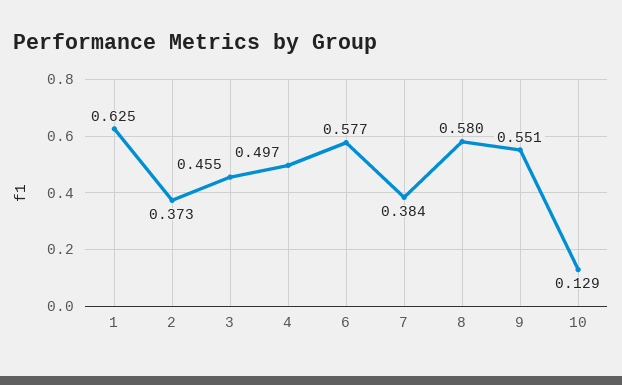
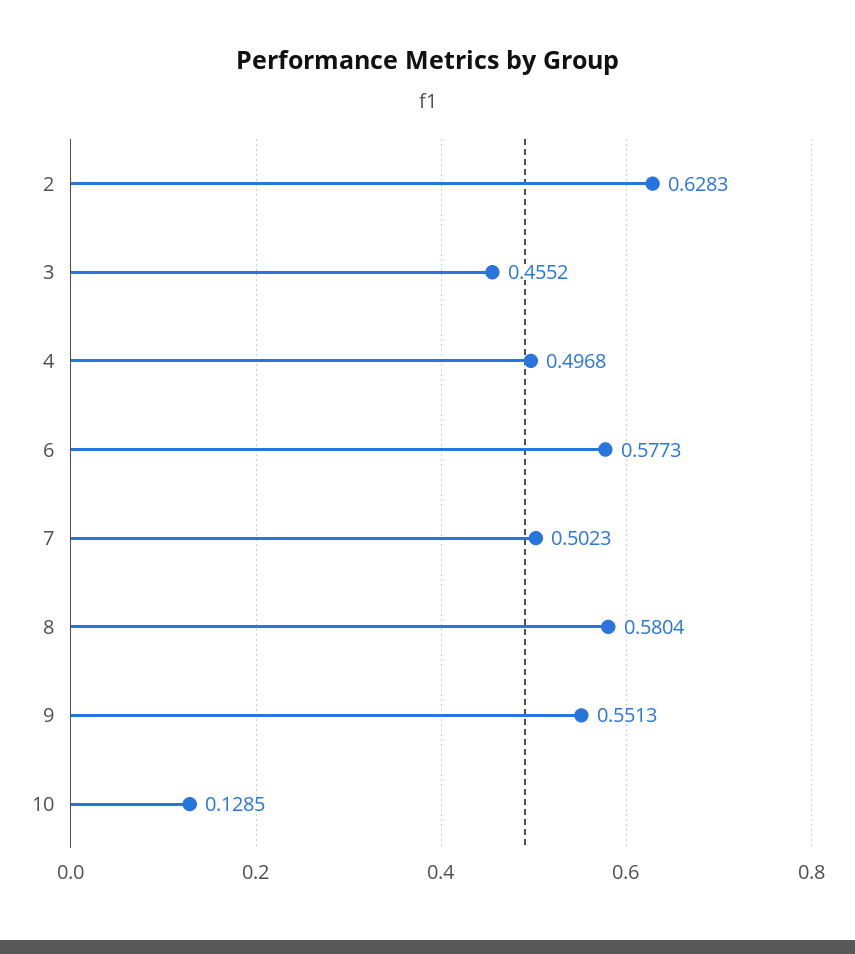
  {
-   "1": 0.625,
-   "2": 0.373,
+   "2": 0.6283,
    "3": 0.4552,
    "4": 0.4968,
    "6": 0.5773,
-   "7": 0.384,
+   "7": 0.5023,
    "8": 0.5804,
    "9": 0.5513,
    "10": 0.1285
  }

